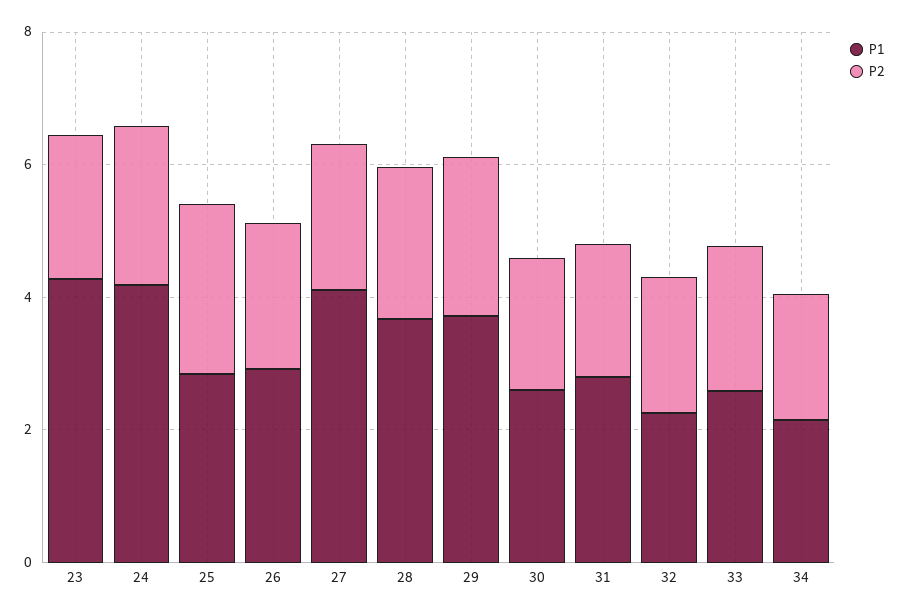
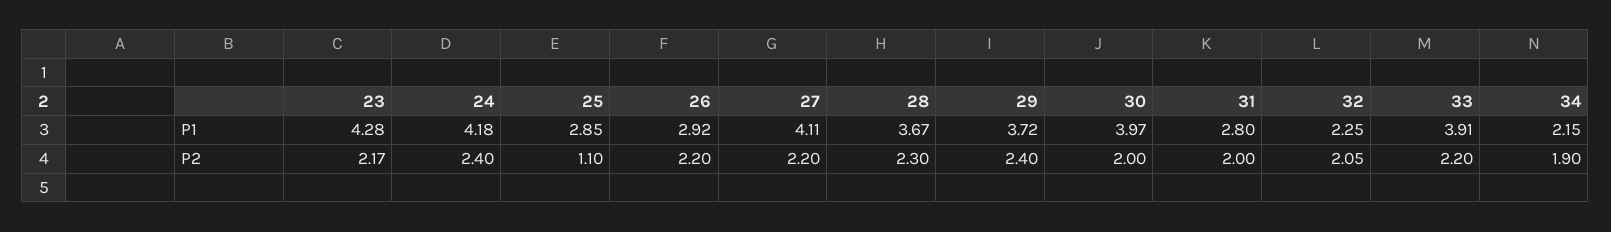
  {
    "P1": {
      "23": 4.28,
      "24": 4.18,
      "25": 2.85,
      "26": 2.92,
      "27": 4.11,
      "28": 3.67,
      "29": 3.72,
-     "30": 2.5,
+     "30": 3.97,
      "31": 2.8,
      "32": 2.25,
-     "33": 2.5,
+     "33": 3.91,
      "34": 2.15
    },
    "P2": {
      "23": 2.17,
      "24": 2.4,
-     "25": 2.5,
+     "25": 1.1,
      "26": 2.2,
      "27": 2.2,
      "28": 2.3,
      "29": 2.4,
      "30": 2,
      "31": 2,
      "32": 2.05,
      "33": 2.2,
      "34": 1.9
    }
  }

